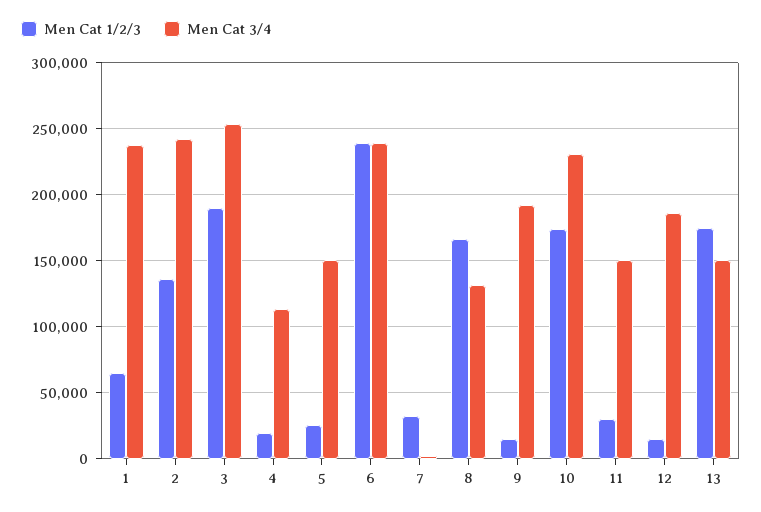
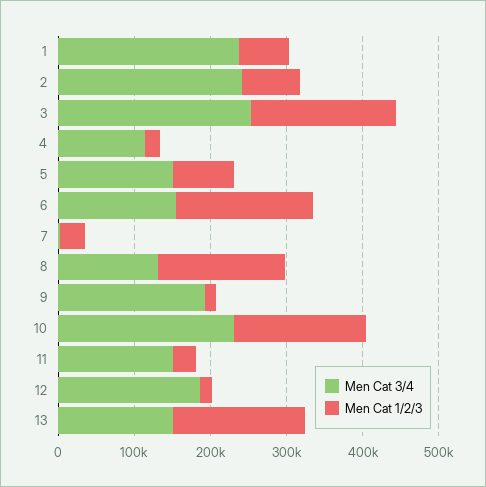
  {
    "Men Cat 1/2/3": {
      "1": 65000,
-     "2": 135000,
+     "2": 80000,
      "3": 190000,
      "4": 20000,
-     "5": 25000,
+     "5": 80000,
-     "6": 240000,
+     "6": 180000,
      "7": 35000,
      "8": 165000,
      "9": 15000,
      "10": 175000,
      "11": 30000,
      "12": 15000,
      "13": 175000
    },
    "Men Cat 3/4": {
      "1": 240000,
      "2": 240000,
      "3": 255000,
      "4": 115000,
      "5": 150000,
-     "6": 240000,
+     "6": 160000,
      "7": 0,
      "8": 130000,
      "9": 190000,
      "10": 230000,
      "11": 150000,
      "12": 185000,
      "13": 150000
    }
  }

